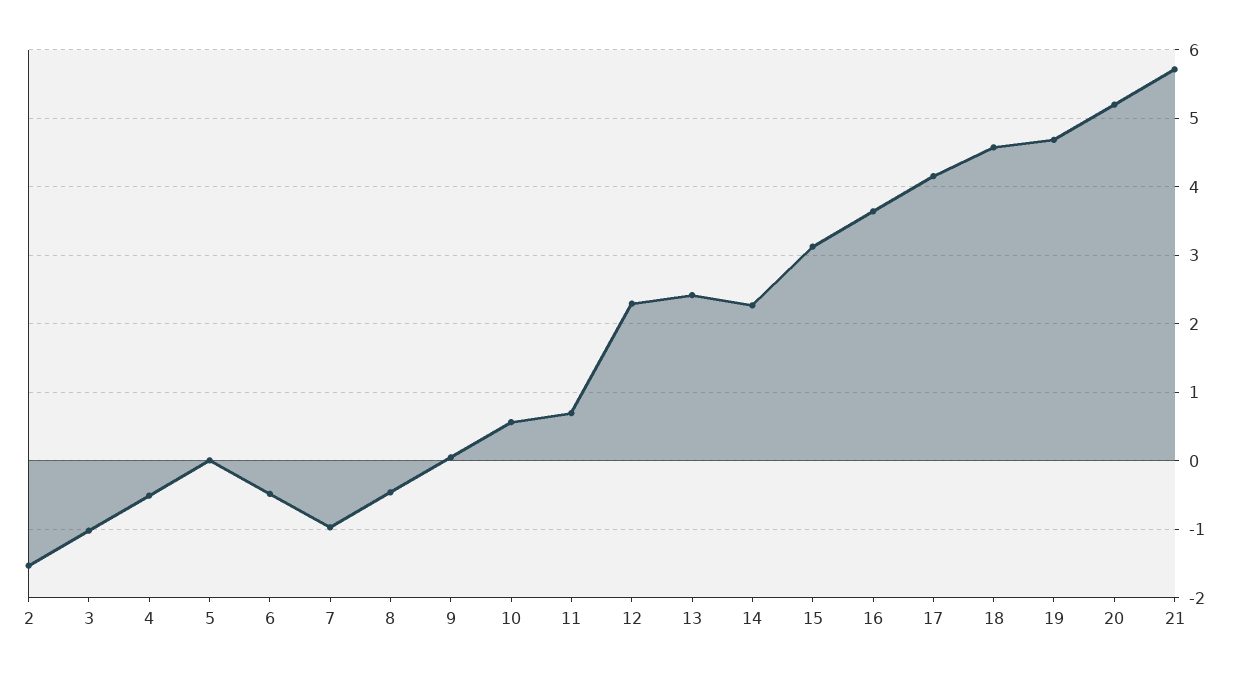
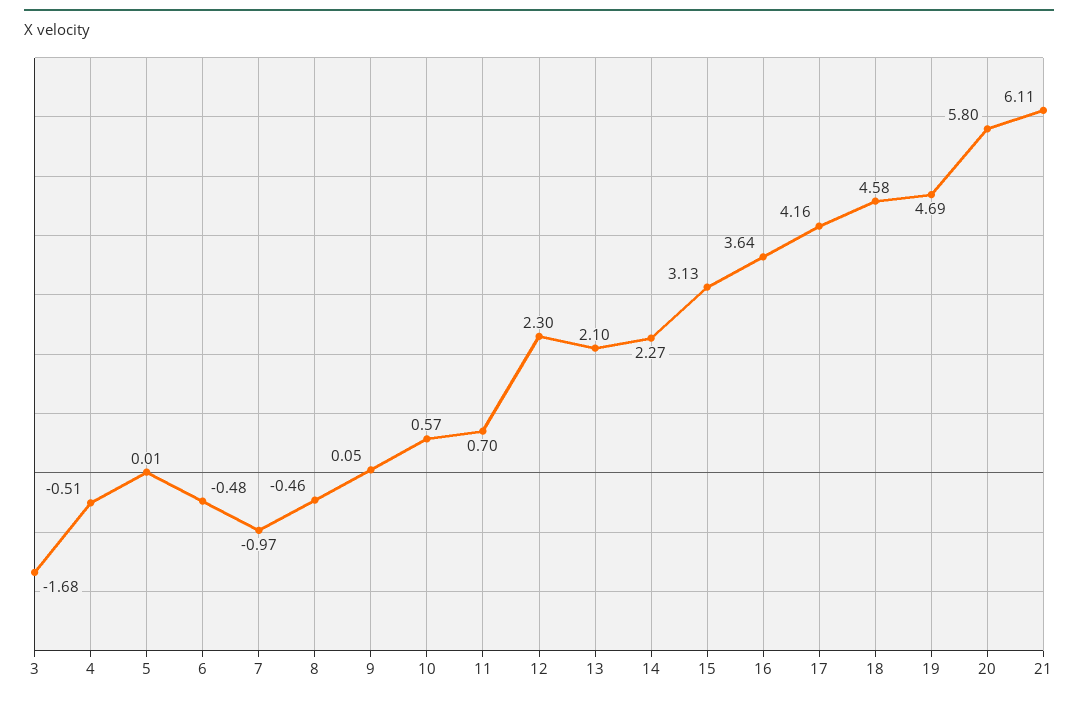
  {
-   "2": -1.5,
-   "3": -1,
+   "3": -1.68,
    "4": -0.51,
    "5": 0.01,
    "6": -0.48,
    "7": -0.97,
    "8": -0.46,
    "9": 0.05,
    "10": 0.57,
    "11": 0.7,
    "12": 2.3,
-   "13": 2.4,
+   "13": 2.1,
    "14": 2.27,
    "15": 3.13,
    "16": 3.64,
    "17": 4.16,
    "18": 4.58,
    "19": 4.69,
-   "20": 5.2,
+   "20": 5.8,
-   "21": 5.7
+   "21": 6.11
  }

